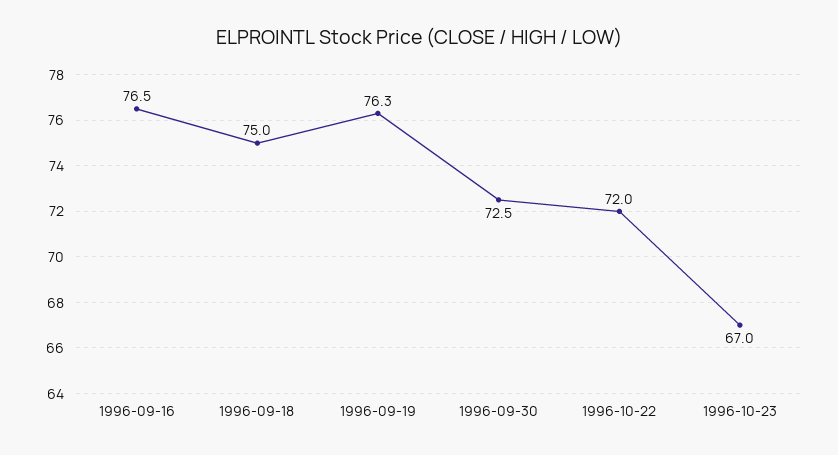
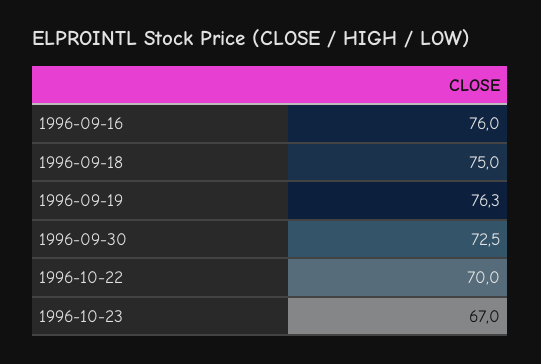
  {
-   "1996-09-16": 76.5,
+   "1996-09-16": 76,
    "1996-09-18": 75,
    "1996-09-19": 76.3,
    "1996-09-30": 72.5,
-   "1996-10-22": 72,
+   "1996-10-22": 70,
    "1996-10-23": 67
  }

